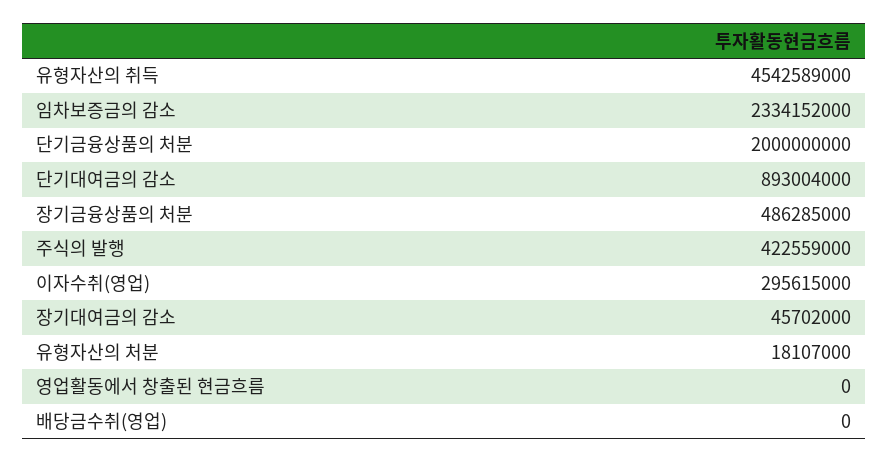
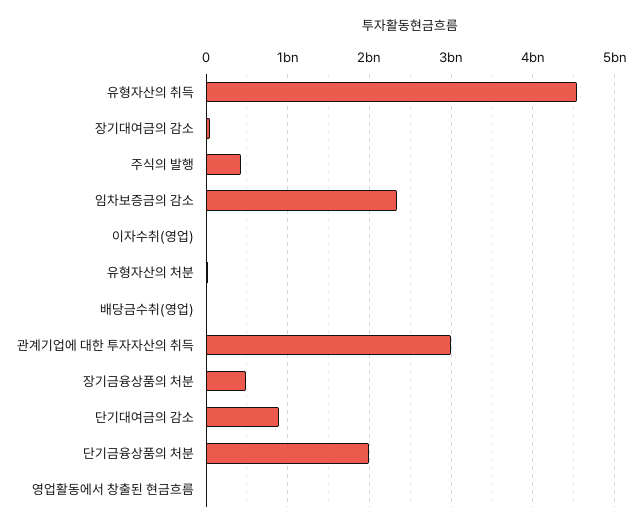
  {
    "유형자산의 취득": 4542589000,
    "임차보증금의 감소": 2334152000,
    "단기금융상품의 처분": 2000000000,
    "단기대여금의 감소": 893004000,
    "장기금융상품의 처분": 486285000,
    "주식의 발행": 422559000,
-   "이자수취(영업)": 295615000,
+   "이자수취(영업)": 0,
    "장기대여금의 감소": 45702000,
    "유형자산의 처분": 18107000,
    "영업활동에서 창출된 현금흐름": 0,
-   "배당금수취(영업)": 0
+   "배당금수취(영업)": 0,
+   "관계기업에 대한 투자자산의 취득": 3000000000
  }

